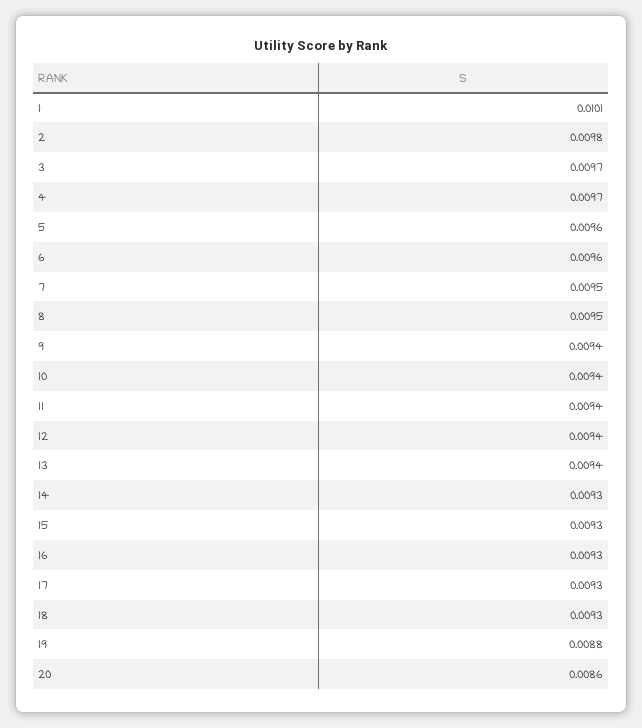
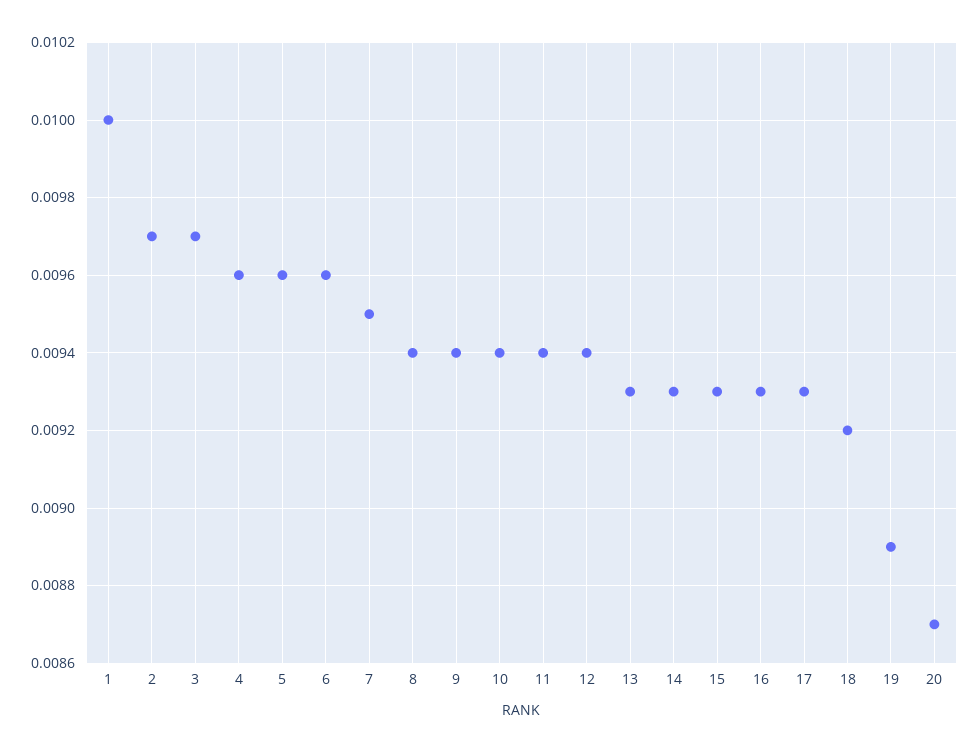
  {
-   "1": 0.0101,
+   "1": 0.01,
-   "2": 0.0098,
+   "2": 0.0097,
    "3": 0.0097,
-   "4": 0.0097,
+   "4": 0.0096,
    "5": 0.0096,
    "6": 0.0096,
    "7": 0.0095,
-   "8": 0.0095,
+   "8": 0.0094,
    "9": 0.0094,
    "10": 0.0094,
    "11": 0.0094,
    "12": 0.0094,
-   "13": 0.0094,
+   "13": 0.0093,
    "14": 0.0093,
    "15": 0.0093,
    "16": 0.0093,
    "17": 0.0093,
-   "18": 0.0093,
+   "18": 0.0092,
-   "19": 0.0088,
+   "19": 0.0089,
-   "20": 0.0086
+   "20": 0.0087
  }

